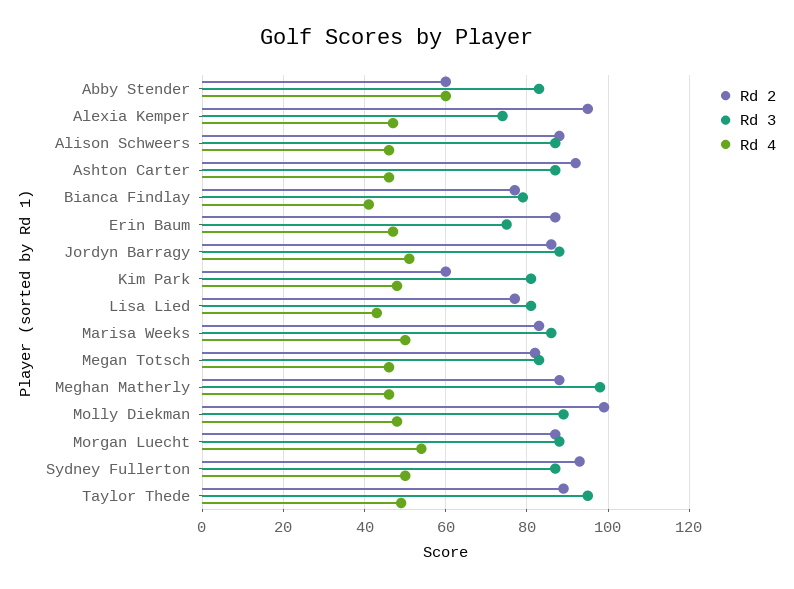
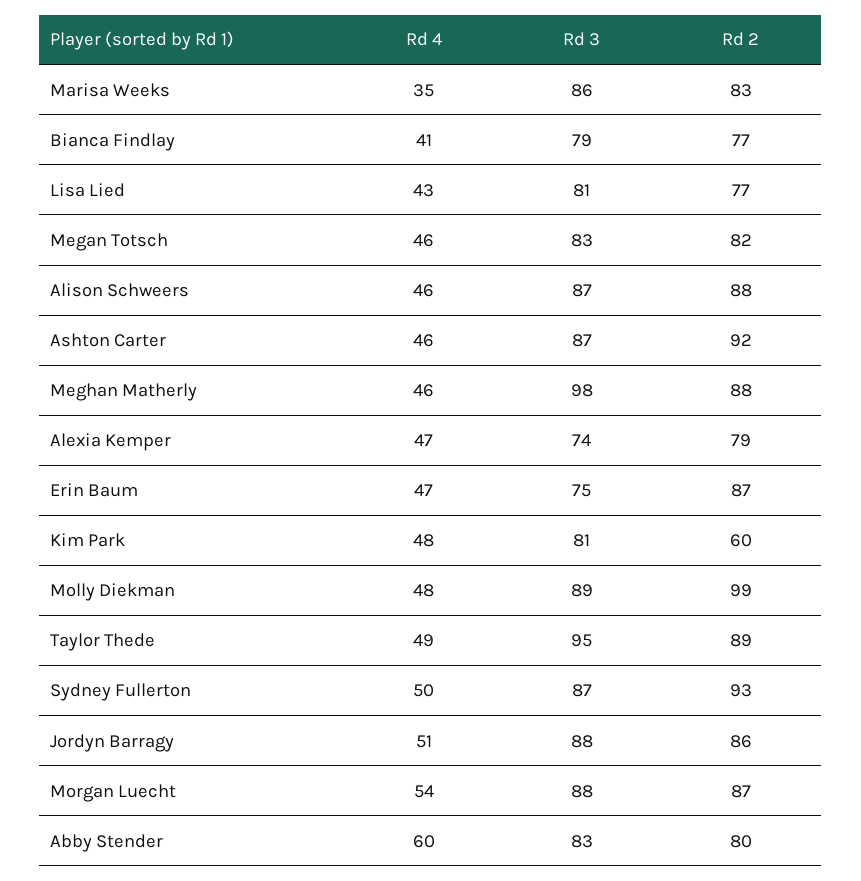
  {
    "Rd 2": {
-     "Abby Stender": 60,
+     "Abby Stender": 80,
-     "Alexia Kemper": 95,
+     "Alexia Kemper": 79,
      "Alison Schweers": 88,
      "Ashton Carter": 92,
      "Bianca Findlay": 77,
      "Erin Baum": 87,
      "Jordyn Barragy": 86,
      "Kim Park": 60,
      "Lisa Lied": 77,
      "Marisa Weeks": 83,
      "Megan Totsch": 82,
      "Meghan Matherly": 88,
      "Molly Diekman": 99,
      "Morgan Luecht": 87,
      "Sydney Fullerton": 93,
      "Taylor Thede": 89
    },
    "Rd 3": {
      "Abby Stender": 83,
      "Alexia Kemper": 74,
      "Alison Schweers": 87,
      "Ashton Carter": 87,
      "Bianca Findlay": 79,
      "Erin Baum": 75,
      "Jordyn Barragy": 88,
      "Kim Park": 81,
      "Lisa Lied": 81,
      "Marisa Weeks": 86,
      "Megan Totsch": 83,
      "Meghan Matherly": 98,
      "Molly Diekman": 89,
      "Morgan Luecht": 88,
      "Sydney Fullerton": 87,
      "Taylor Thede": 95
    },
    "Rd 4": {
      "Abby Stender": 60,
      "Alexia Kemper": 47,
      "Alison Schweers": 46,
      "Ashton Carter": 46,
      "Bianca Findlay": 41,
      "Erin Baum": 47,
      "Jordyn Barragy": 51,
      "Kim Park": 48,
      "Lisa Lied": 43,
-     "Marisa Weeks": 50,
+     "Marisa Weeks": 35,
      "Megan Totsch": 46,
      "Meghan Matherly": 46,
      "Molly Diekman": 48,
      "Morgan Luecht": 54,
      "Sydney Fullerton": 50,
      "Taylor Thede": 49
    }
  }

